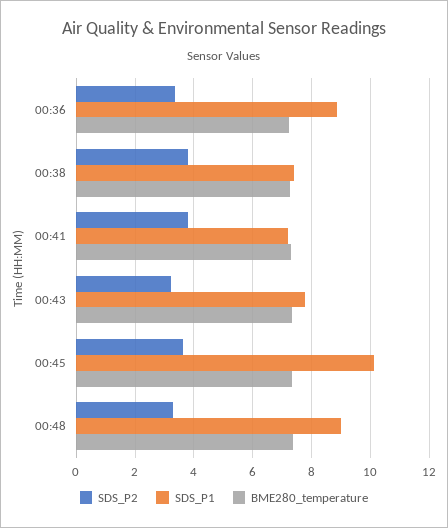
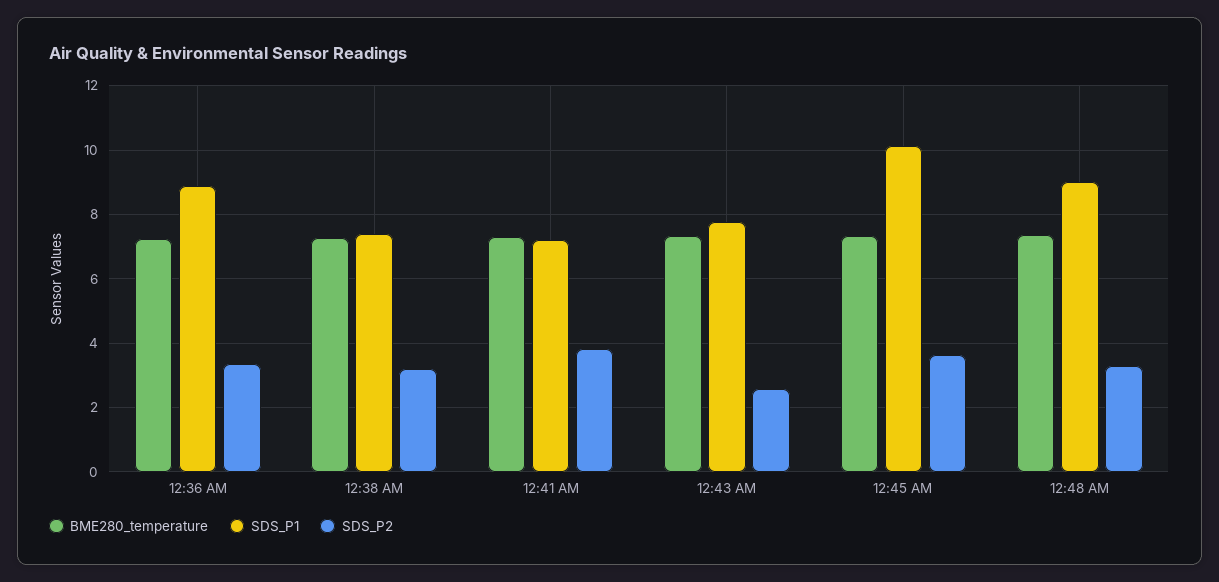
  {
    "SDS_P2": {
      "00:36": 3.4,
-     "00:38": 3.75,
+     "00:38": 3.2,
      "00:41": 3.8,
-     "00:43": 3.25,
+     "00:43": 2.6,
      "00:45": 3.6,
      "00:48": 3.2
    },
    "SDS_P1": {
      "00:36": 8.8,
      "00:38": 7.4,
      "00:41": 7.2,
      "00:43": 7.8,
      "00:45": 10.2,
      "00:48": 9
    },
    "BME280_temperature": {
      "00:36": 7.2,
      "00:38": 7.2,
      "00:41": 7.2,
      "00:43": 7.4,
      "00:45": 7.4,
      "00:48": 7.4
    }
  }

